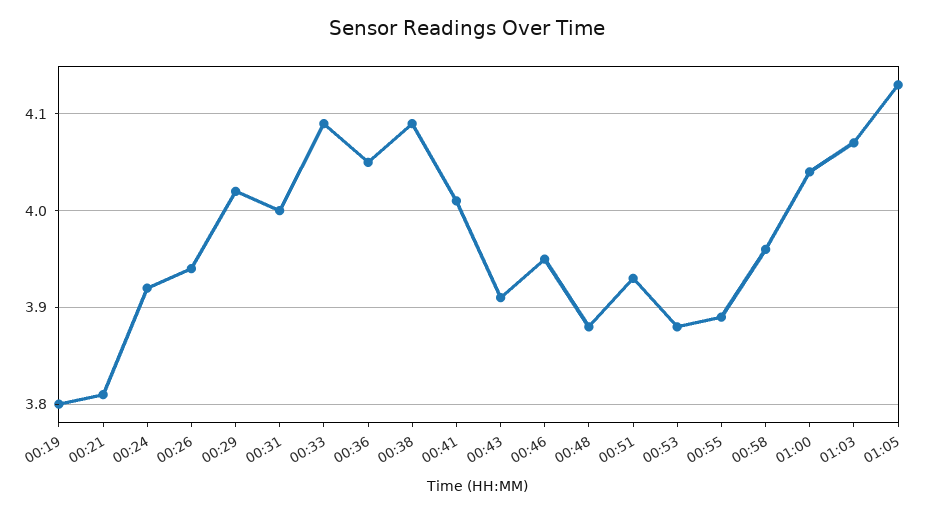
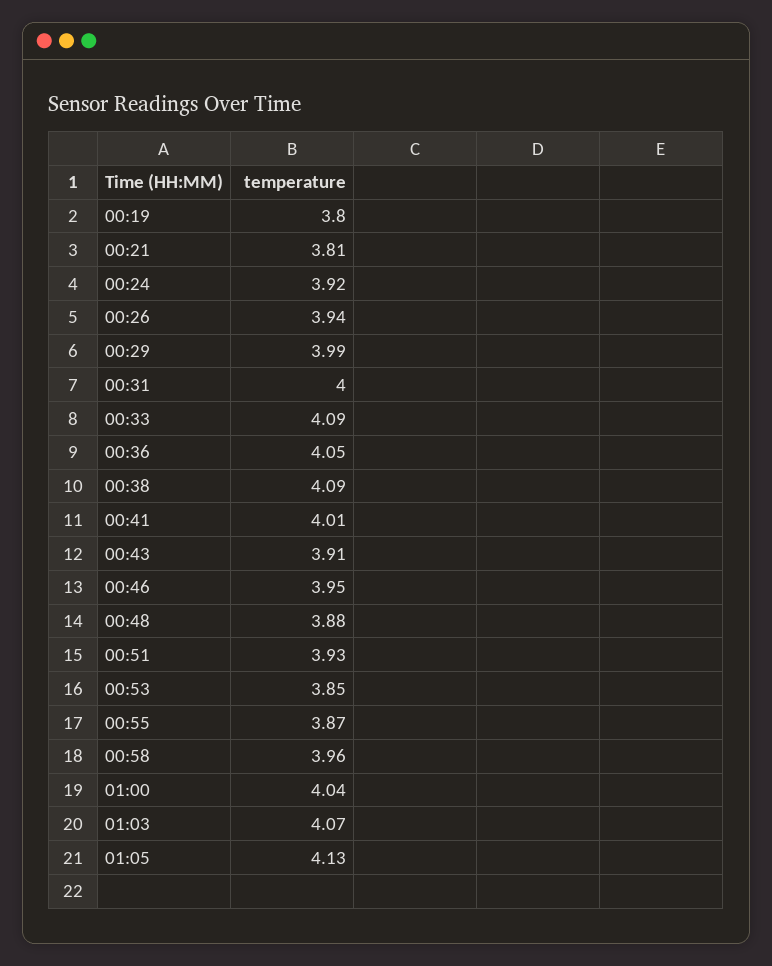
  {
    "00:19": 3.8,
    "00:21": 3.81,
    "00:24": 3.92,
    "00:26": 3.94,
-   "00:29": 4.02,
+   "00:29": 3.99,
    "00:31": 4,
    "00:33": 4.09,
    "00:36": 4.05,
    "00:38": 4.09,
    "00:41": 4.01,
    "00:43": 3.91,
    "00:46": 3.95,
    "00:48": 3.88,
    "00:51": 3.93,
-   "00:53": 3.88,
+   "00:53": 3.85,
-   "00:55": 3.89,
+   "00:55": 3.87,
    "00:58": 3.96,
    "01:00": 4.04,
    "01:03": 4.07,
    "01:05": 4.13
  }

